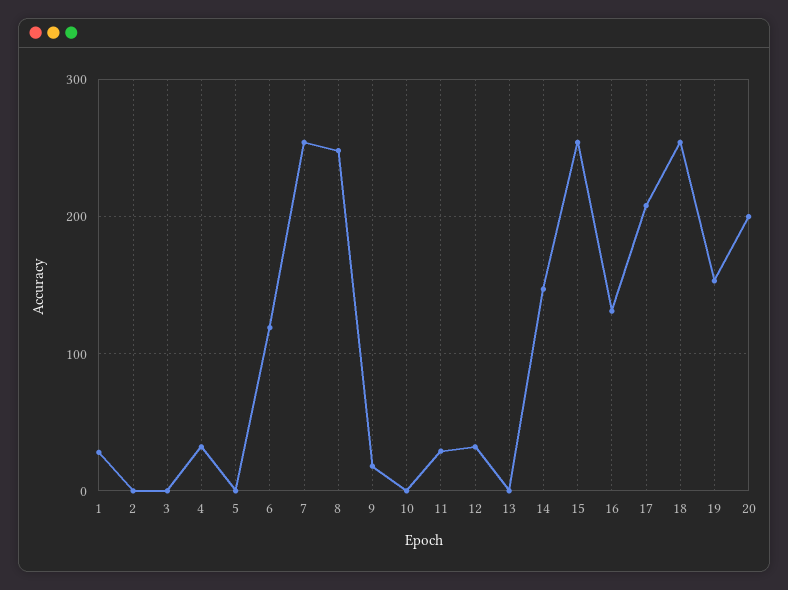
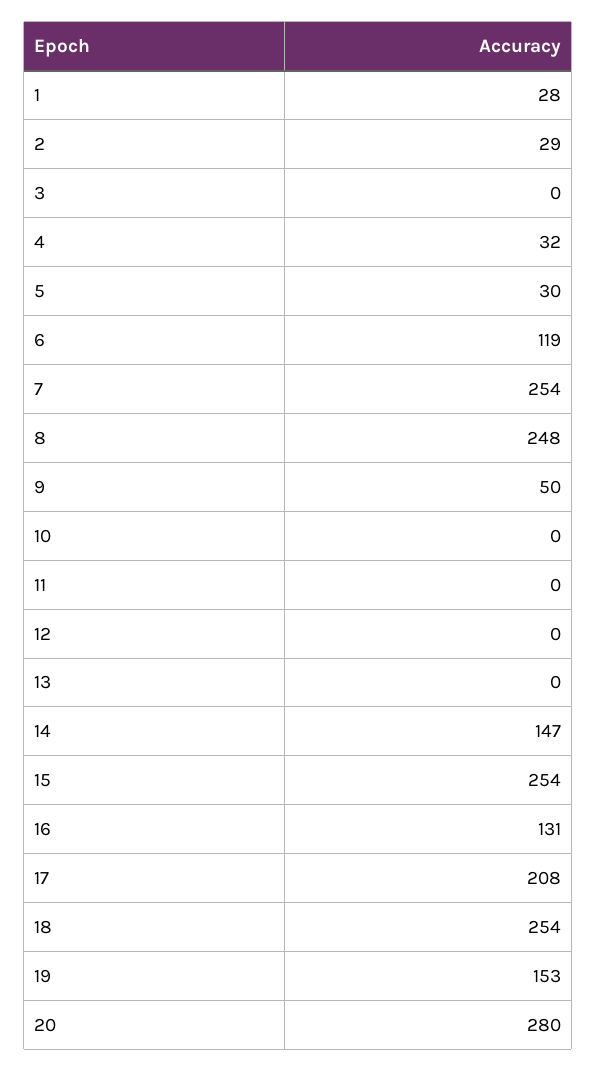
  {
    "1": 28,
-   "2": 0,
+   "2": 29,
    "3": 0,
    "4": 32,
-   "5": 0,
+   "5": 30,
    "6": 119,
    "7": 254,
    "8": 248,
-   "9": 20,
+   "9": 50,
    "10": 0,
-   "11": 30,
+   "11": 0,
-   "12": 30,
+   "12": 0,
    "13": 0,
    "14": 147,
    "15": 254,
    "16": 131,
    "17": 208,
    "18": 254,
    "19": 153,
-   "20": 200
+   "20": 280
  }

